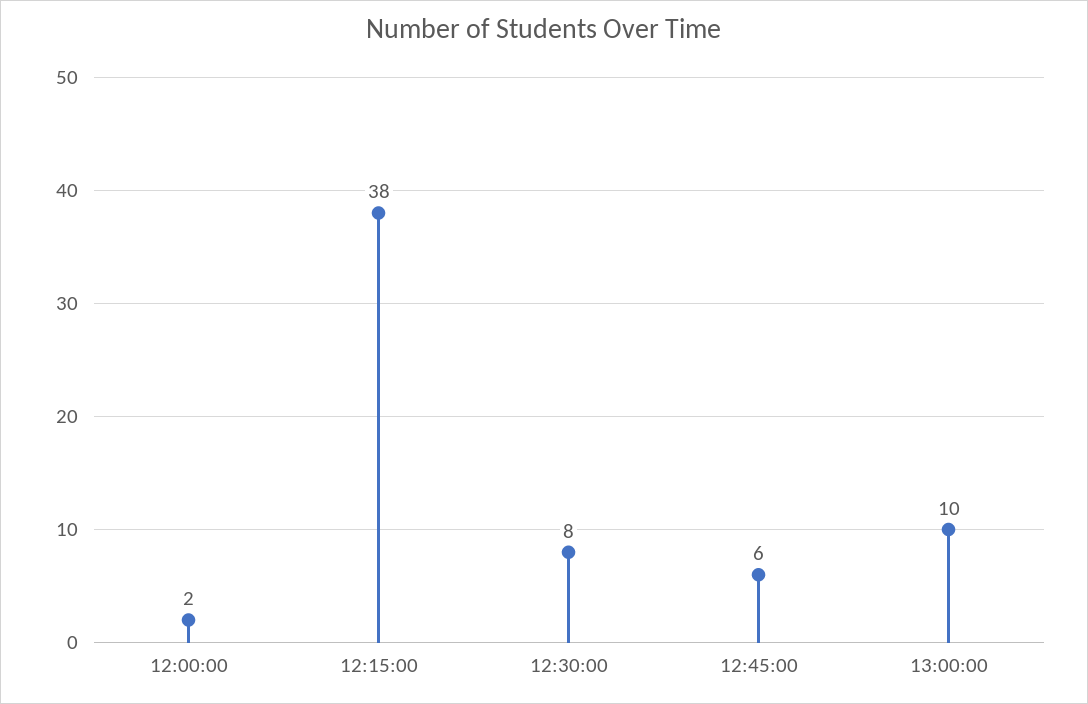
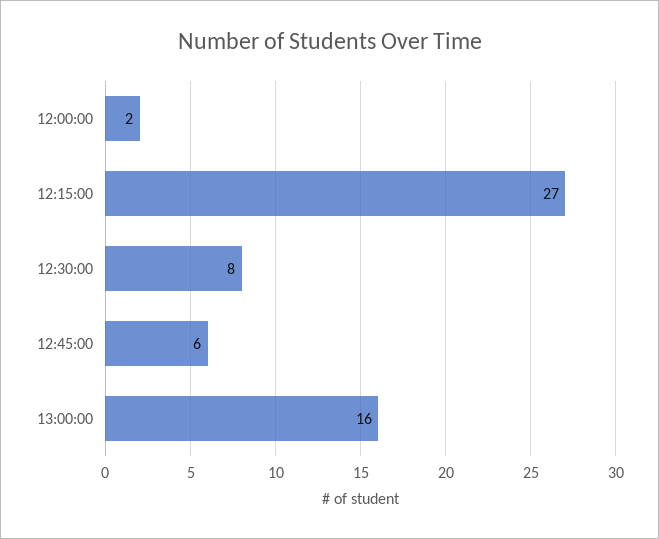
  {
    "12:00:00": 2,
-   "12:15:00": 38,
+   "12:15:00": 27,
    "12:30:00": 8,
    "12:45:00": 6,
-   "13:00:00": 10
+   "13:00:00": 16
  }

